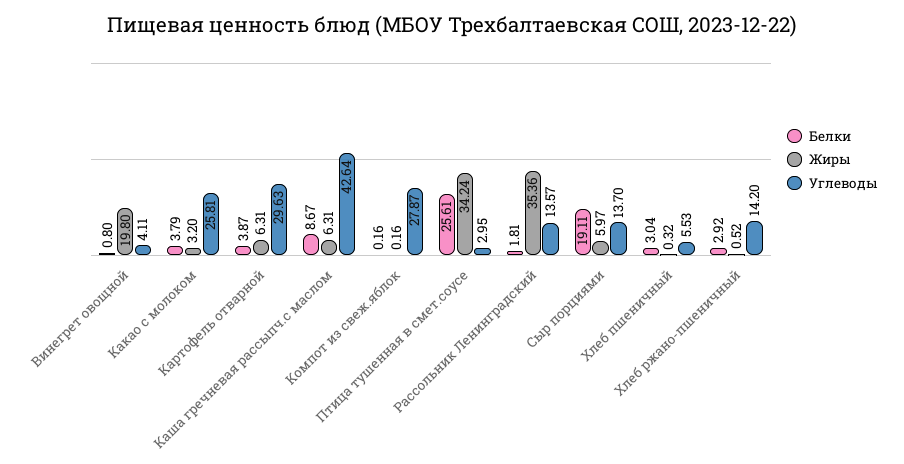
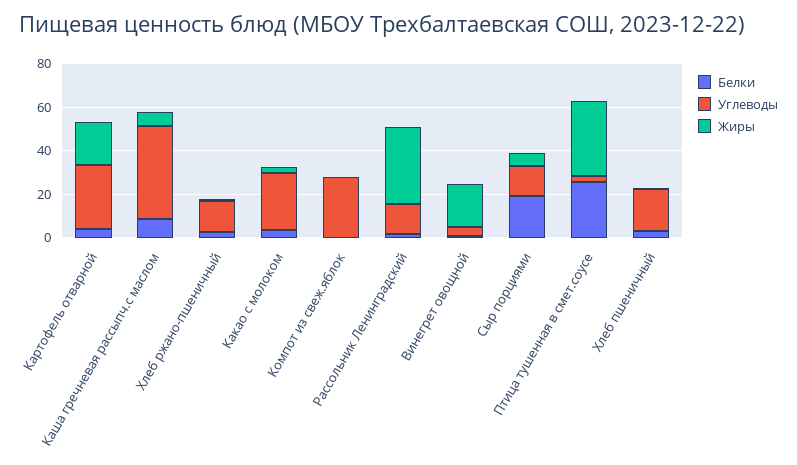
  {
    "Белки": {
      "Винегрет овощной": 0.8,
      "Какао с молоком": 3.79,
      "Картофель отварной": 3.87,
      "Каша гречневая рассыпч.с маслом": 8.67,
      "Компот из свеж.яблок": 0.16,
      "Птица тушенная в смет.соусе": 25.61,
      "Рассольник Ленинградский": 1.81,
      "Сыр порциями": 19.11,
      "Хлеб пшеничный": 3.04,
      "Хлеб ржано-пшеничный": 2.92
    },
    "Жиры": {
      "Винегрет овощной": 19.8,
      "Какао с молоком": 3.2,
-     "Картофель отварной": 6.31,
+     "Картофель отварной": 20,
      "Каша гречневая рассыпч.с маслом": 6.31,
      "Компот из свеж.яблок": 0.16,
      "Птица тушенная в смет.соусе": 34.24,
      "Рассольник Ленинградский": 35.36,
      "Сыр порциями": 5.97,
      "Хлеб пшеничный": 0.32,
      "Хлеб ржано-пшеничный": 0.52
    },
    "Углеводы": {
      "Винегрет овощной": 4.11,
      "Какао с молоком": 25.81,
      "Картофель отварной": 29.63,
      "Каша гречневая рассыпч.с маслом": 42.64,
      "Компот из свеж.яблок": 27.87,
      "Птица тушенная в смет.соусе": 2.95,
      "Рассольник Ленинградский": 13.57,
      "Сыр порциями": 13.7,
-     "Хлеб пшеничный": 5.53,
+     "Хлеб пшеничный": 20,
      "Хлеб ржано-пшеничный": 14.2
    }
  }

